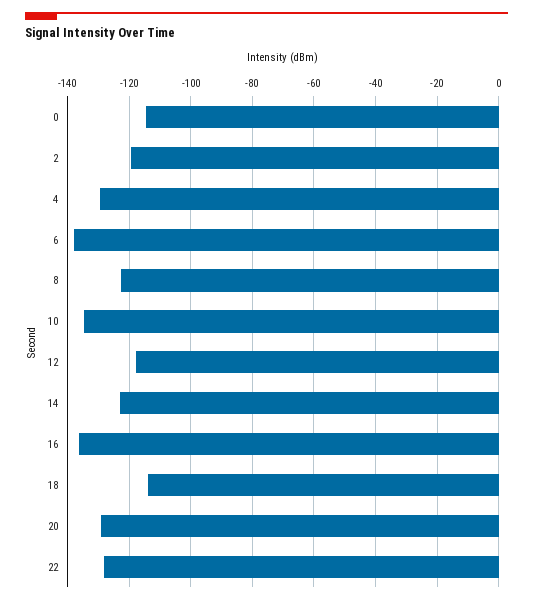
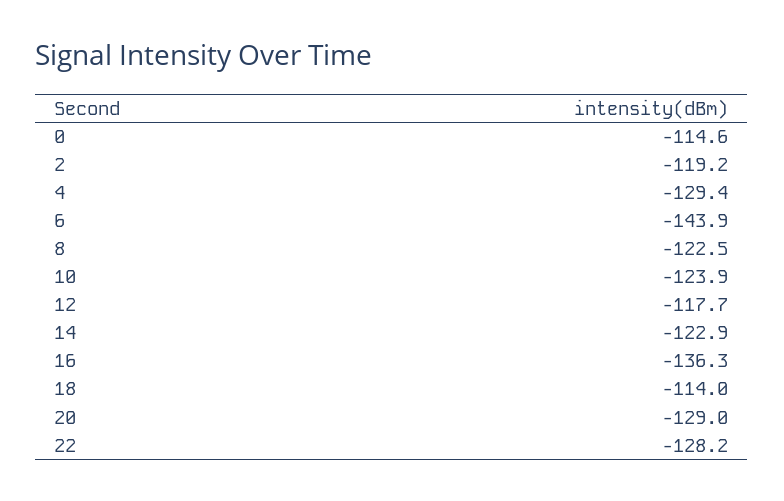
  {
    "0": -114.6,
    "2": -119.2,
    "4": -129.4,
-   "6": -138,
+   "6": -143.9,
    "8": -122.5,
-   "10": -134,
+   "10": -123.9,
    "12": -117.7,
    "14": -122.9,
    "16": -136.3,
    "18": -114,
    "20": -129,
    "22": -128.2
  }

